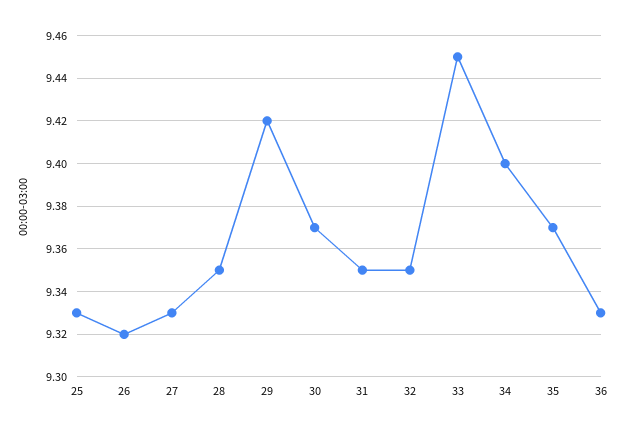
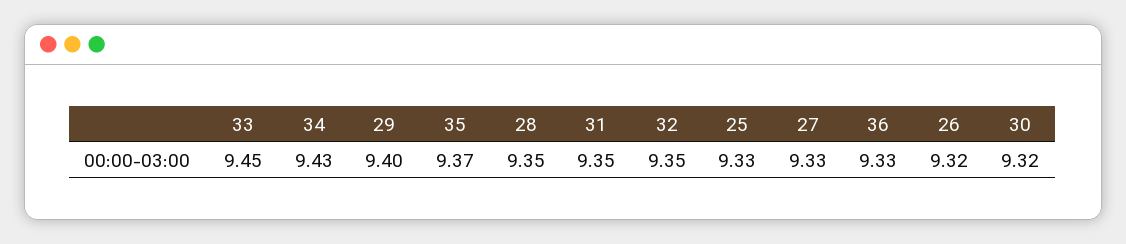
  {
    "25": 9.33,
    "26": 9.32,
    "27": 9.33,
    "28": 9.35,
-   "29": 9.42,
+   "29": 9.4,
-   "30": 9.37,
+   "30": 9.32,
    "31": 9.35,
    "32": 9.35,
    "33": 9.45,
-   "34": 9.4,
+   "34": 9.43,
    "35": 9.37,
    "36": 9.33
  }

